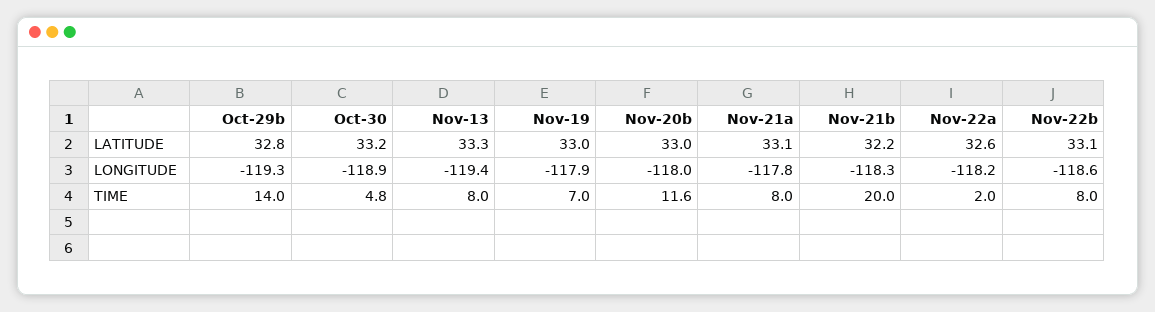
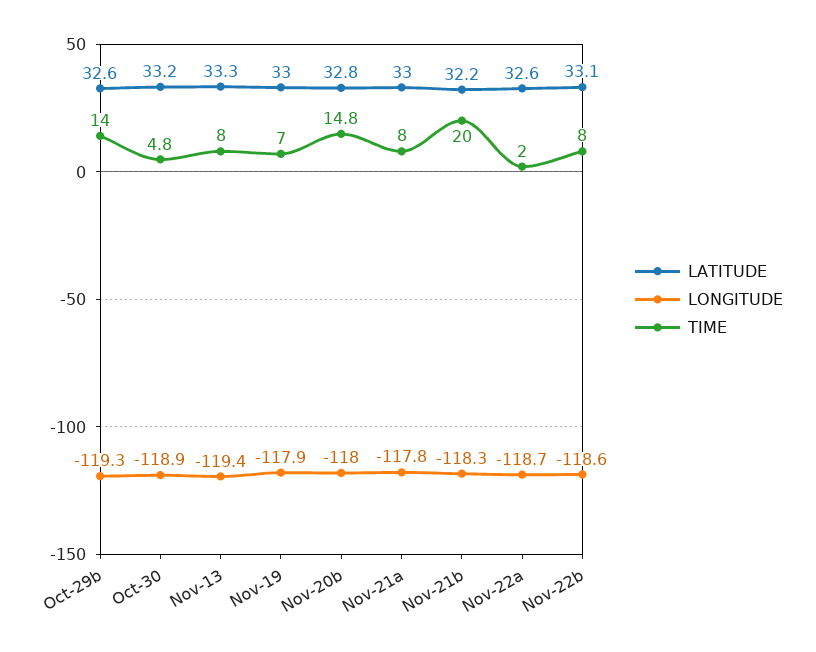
  {
    "LATITUDE": {
-     "Oct-29b": 32.8,
+     "Oct-29b": 32.6,
      "Oct-30": 33.2,
      "Nov-13": 33.3,
      "Nov-19": 33,
-     "Nov-20b": 33,
+     "Nov-20b": 32.8,
-     "Nov-21a": 33.1,
+     "Nov-21a": 33,
      "Nov-21b": 32.2,
      "Nov-22a": 32.6,
      "Nov-22b": 33.1
    },
    "LONGITUDE": {
      "Oct-29b": -119.3,
      "Oct-30": -118.9,
      "Nov-13": -119.4,
      "Nov-19": -117.9,
      "Nov-20b": -118,
      "Nov-21a": -117.8,
      "Nov-21b": -118.3,
-     "Nov-22a": -118.2,
+     "Nov-22a": -118.7,
      "Nov-22b": -118.6
    },
    "TIME": {
      "Oct-29b": 14,
      "Oct-30": 4.8,
      "Nov-13": 8,
      "Nov-19": 7,
-     "Nov-20b": 11.6,
+     "Nov-20b": 14.8,
      "Nov-21a": 8,
      "Nov-21b": 20,
      "Nov-22a": 2,
      "Nov-22b": 8
    }
  }

